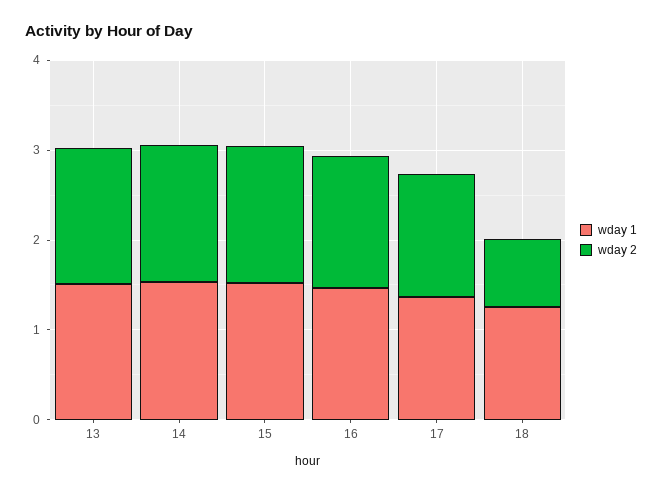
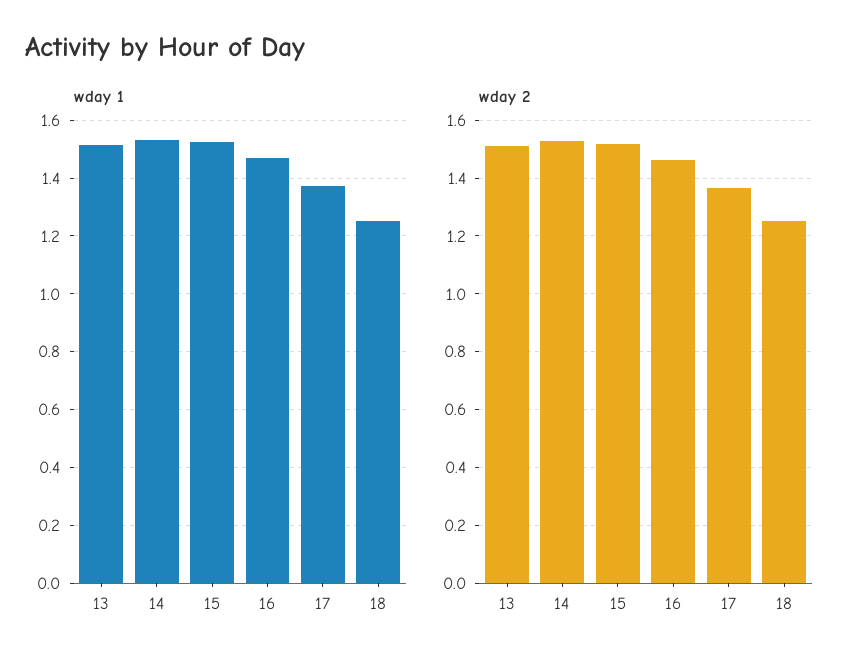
  {
    "wday 1": {
      "13": 1.525,
      "14": 1.525,
      "15": 1.525,
      "16": 1.475,
      "17": 1.375,
      "18": 1.25
    },
    "wday 2": {
      "13": 1.5,
      "14": 1.525,
      "15": 1.525,
      "16": 1.475,
      "17": 1.375,
-     "18": 0.8
+     "18": 1.25
    }
  }

